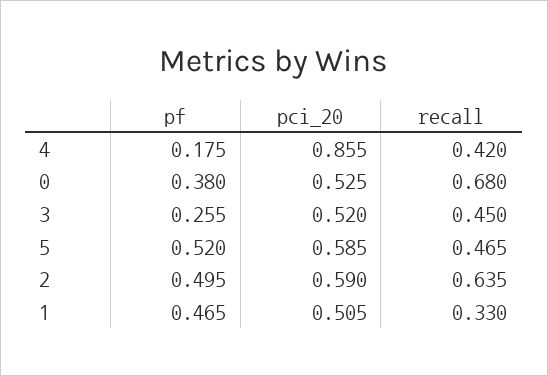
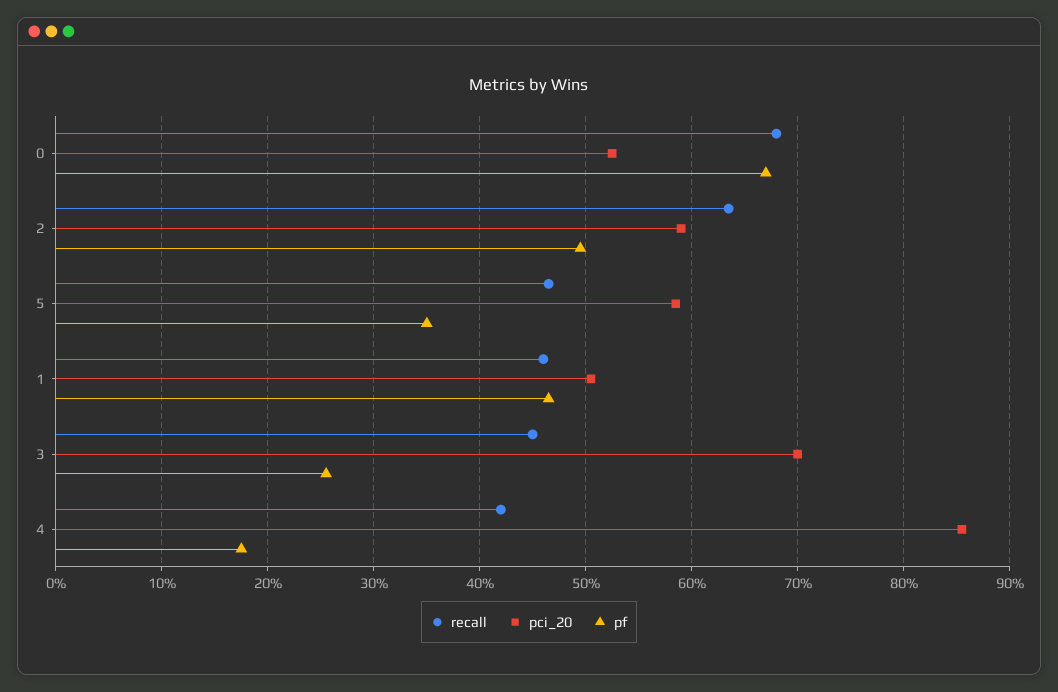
  {
    "pf": {
      "4": 0.175,
-     "0": 0.38,
+     "0": 0.67,
      "3": 0.255,
-     "5": 0.52,
+     "5": 0.35,
      "2": 0.495,
      "1": 0.465
    },
    "pci_20": {
      "4": 0.855,
      "0": 0.525,
-     "3": 0.52,
+     "3": 0.7,
      "5": 0.585,
      "2": 0.59,
      "1": 0.505
    },
    "recall": {
      "4": 0.42,
      "0": 0.68,
      "3": 0.45,
      "5": 0.465,
      "2": 0.635,
-     "1": 0.33
+     "1": 0.46
    }
  }

